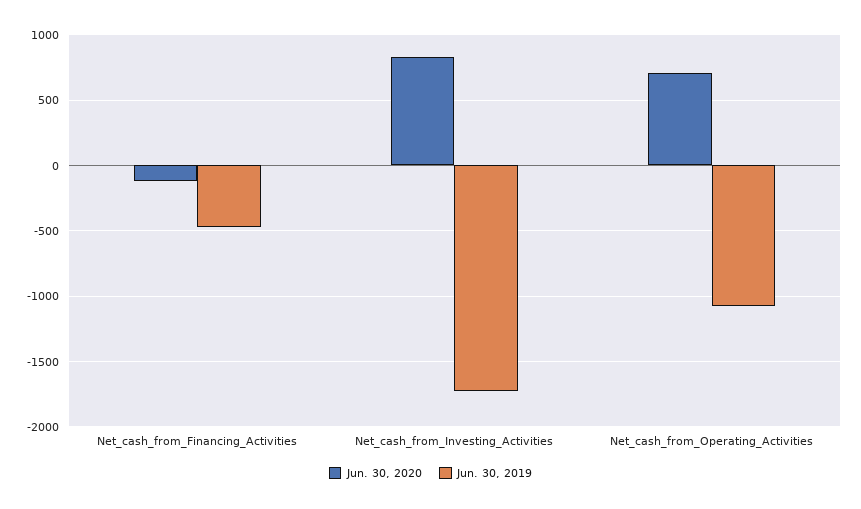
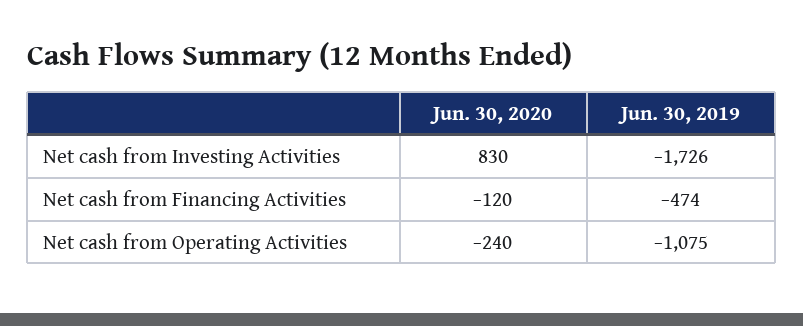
  {
    "Jun. 30, 2020": {
      "Net_cash_from_Financing_Activities": -120,
      "Net_cash_from_Investing_Activities": 830,
-     "Net_cash_from_Operating_Activities": 700
+     "Net_cash_from_Operating_Activities": -240
    },
    "Jun. 30, 2019": {
      "Net_cash_from_Financing_Activities": -474,
      "Net_cash_from_Investing_Activities": -1726,
      "Net_cash_from_Operating_Activities": -1075
    }
  }

